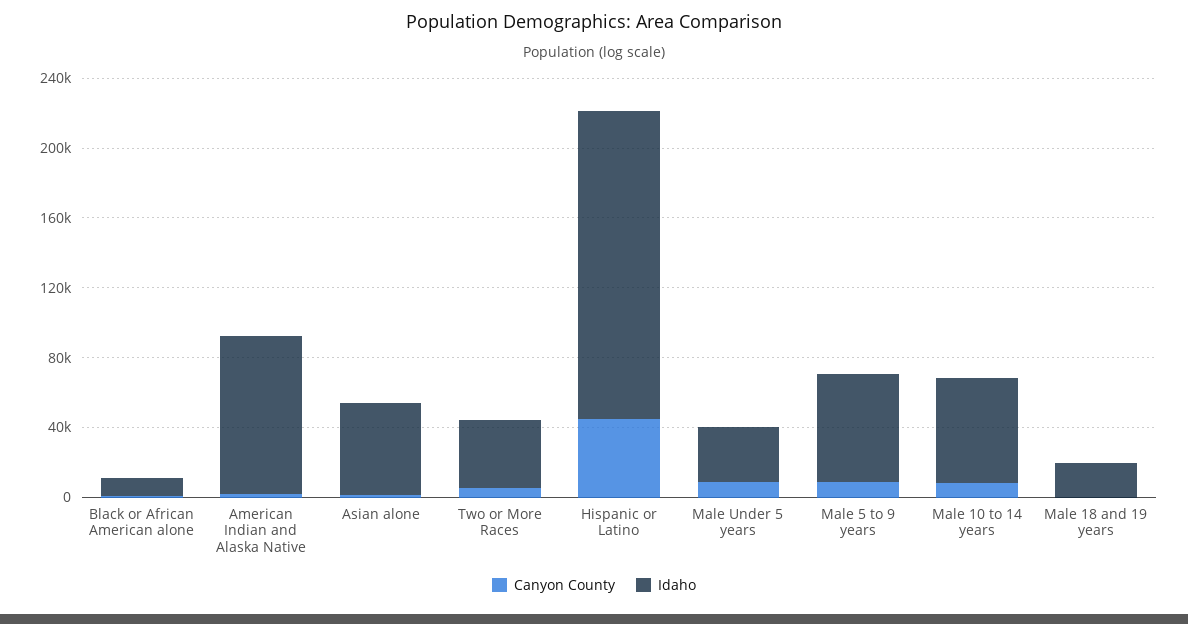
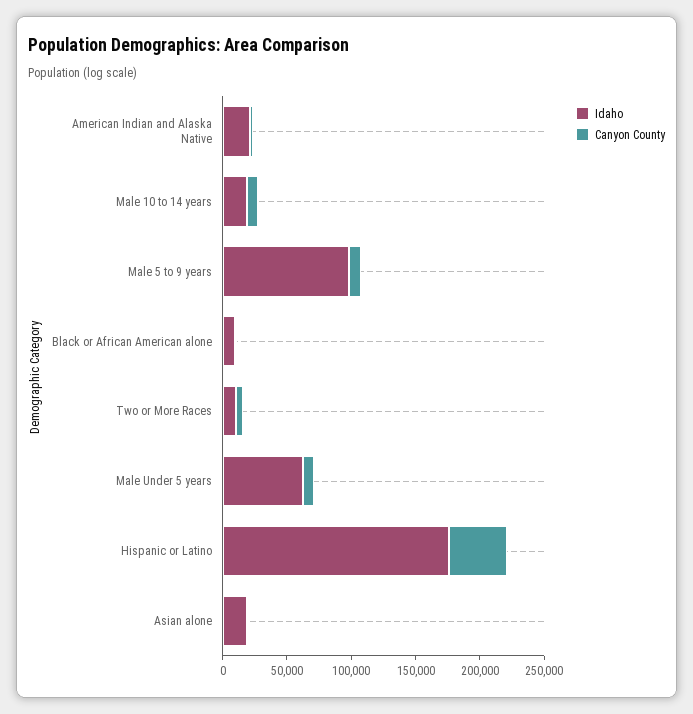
  {
    "Canyon County": {
      "Black or African American alone": 0,
      "American Indian and Alaska Native": 0,
      "Asian alone": 0,
      "Two or More Races": 10000,
      "Hispanic or Latino": 50000,
      "Male Under 5 years": 10000,
      "Male 5 to 9 years": 10000,
-     "Male 10 to 14 years": 10000,
+     "Male 10 to 14 years": 10000
-     "Male 18 and 19 years": 0
    },
    "Idaho": {
      "Black or African American alone": 10000,
-     "American Indian and Alaska Native": 90000,
+     "American Indian and Alaska Native": 20000,
-     "Asian alone": 50000,
+     "Asian alone": 20000,
-     "Two or More Races": 40000,
+     "Two or More Races": 10000,
      "Hispanic or Latino": 180000,
-     "Male Under 5 years": 30000,
+     "Male Under 5 years": 60000,
-     "Male 5 to 9 years": 60000,
+     "Male 5 to 9 years": 100000,
-     "Male 10 to 14 years": 60000,
+     "Male 10 to 14 years": 20000
-     "Male 18 and 19 years": 20000
    }
  }

